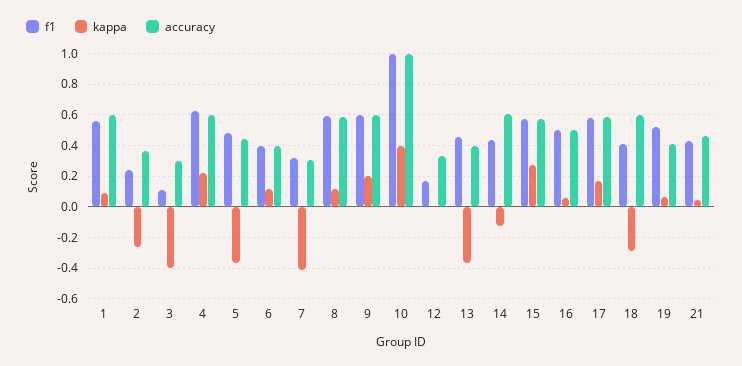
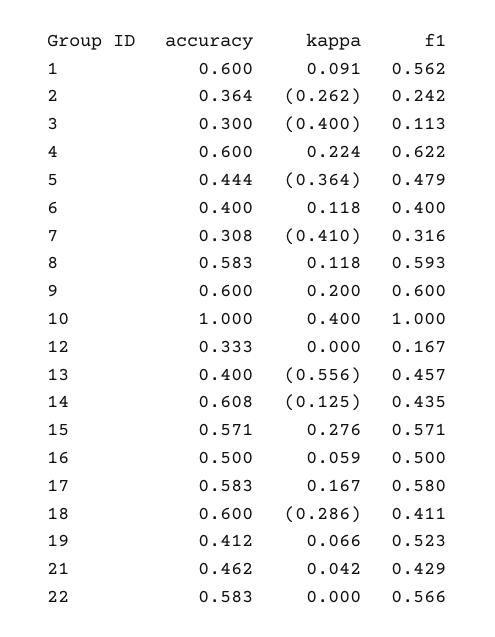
  {
    "f1": {
      "1": 0.562,
      "2": 0.242,
      "3": 0.113,
      "4": 0.622,
      "5": 0.479,
      "6": 0.4,
      "7": 0.316,
      "8": 0.593,
      "9": 0.6,
      "10": 1,
      "12": 0.167,
      "13": 0.457,
      "14": 0.435,
      "15": 0.571,
      "16": 0.5,
      "17": 0.58,
      "18": 0.411,
      "19": 0.523,
-     "21": 0.429
+     "21": 0.429,
+     "22": 0.566
    },
    "kappa": {
      "1": 0.091,
      "2": -0.262,
      "3": -0.4,
      "4": 0.224,
      "5": -0.364,
      "6": 0.118,
      "7": -0.41,
      "8": 0.118,
      "9": 0.2,
      "10": 0.4,
      "12": 0,
-     "13": -0.35,
+     "13": -0.556,
      "14": -0.125,
      "15": 0.276,
      "16": 0.059,
      "17": 0.167,
      "18": -0.286,
      "19": 0.066,
-     "21": 0.042
+     "21": 0.042,
+     "22": 0
    },
    "accuracy": {
      "1": 0.6,
      "2": 0.364,
      "3": 0.3,
      "4": 0.6,
      "5": 0.444,
      "6": 0.4,
      "7": 0.308,
      "8": 0.583,
      "9": 0.6,
      "10": 1,
      "12": 0.333,
      "13": 0.4,
      "14": 0.608,
      "15": 0.571,
      "16": 0.5,
      "17": 0.583,
      "18": 0.6,
      "19": 0.412,
-     "21": 0.462
+     "21": 0.462,
+     "22": 0.583
    }
  }

